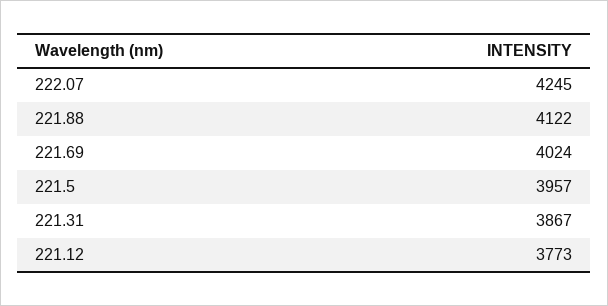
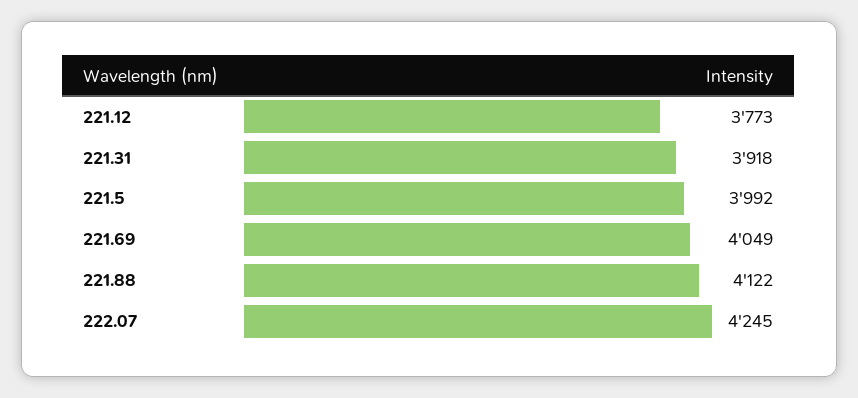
  {
    "222.07": 4245,
    "221.88": 4122,
-   "221.69": 4024,
+   "221.69": 4049,
-   "221.5": 3957,
+   "221.5": 3992,
-   "221.31": 3867,
+   "221.31": 3918,
    "221.12": 3773
  }

